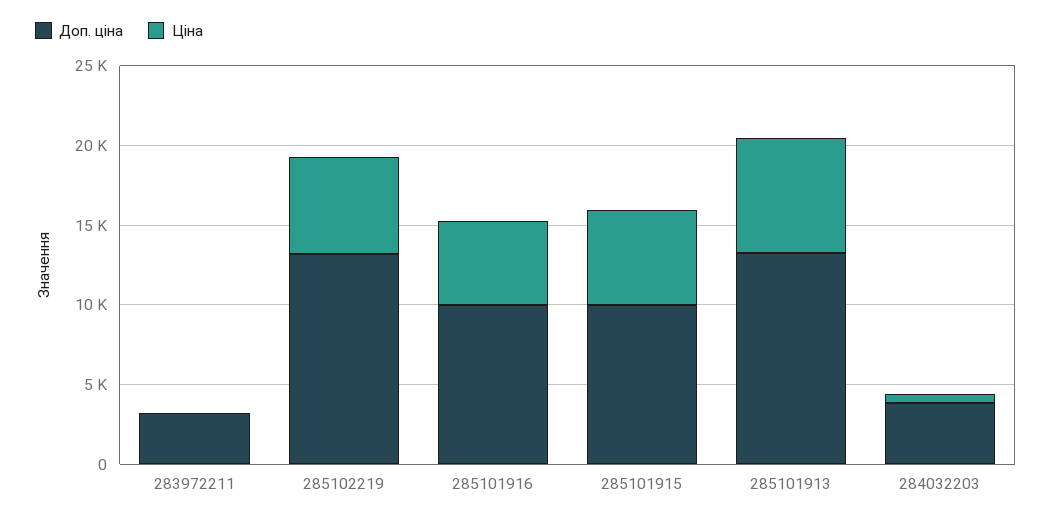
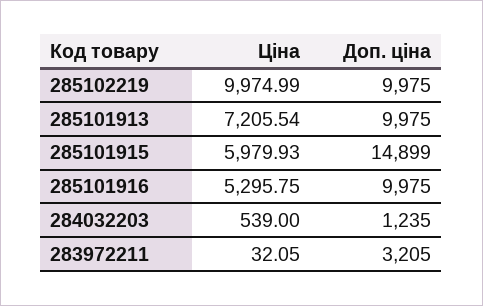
  {
    "Доп. ціна": {
      "283972211": 3205,
-     "285102219": 13000,
+     "285102219": 9975,
      "285101916": 9975,
-     "285101915": 10000,
+     "285101915": 14899,
-     "285101913": 13000,
+     "285101913": 9975,
-     "284032203": 4000
+     "284032203": 1235
    },
    "Ціна": {
      "283972211": 32.05,
-     "285102219": 6000,
+     "285102219": 9974.99,
      "285101916": 5295.75,
      "285101915": 5979.93,
      "285101913": 7205.54,
      "284032203": 539
    }
  }

